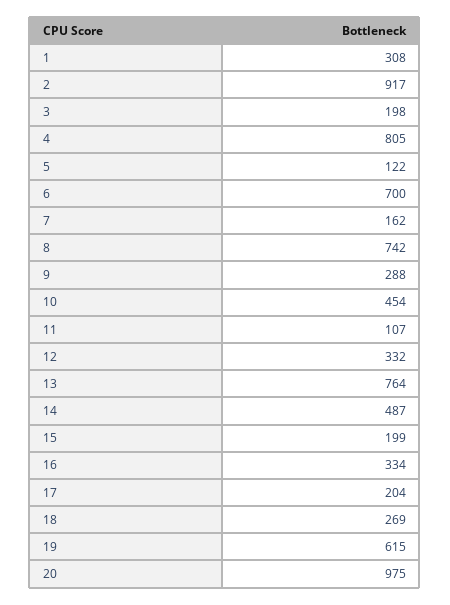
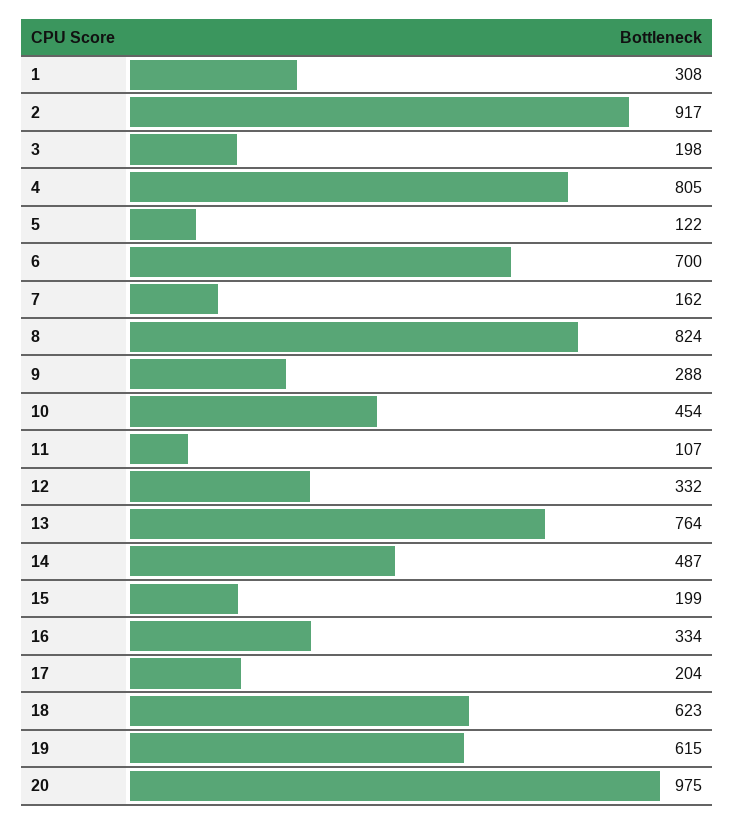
  {
    "1": 308,
    "2": 917,
    "3": 198,
    "4": 805,
    "5": 122,
    "6": 700,
    "7": 162,
-   "8": 742,
+   "8": 824,
    "9": 288,
    "10": 454,
    "11": 107,
    "12": 332,
    "13": 764,
    "14": 487,
    "15": 199,
    "16": 334,
    "17": 204,
-   "18": 269,
+   "18": 623,
    "19": 615,
    "20": 975
  }

